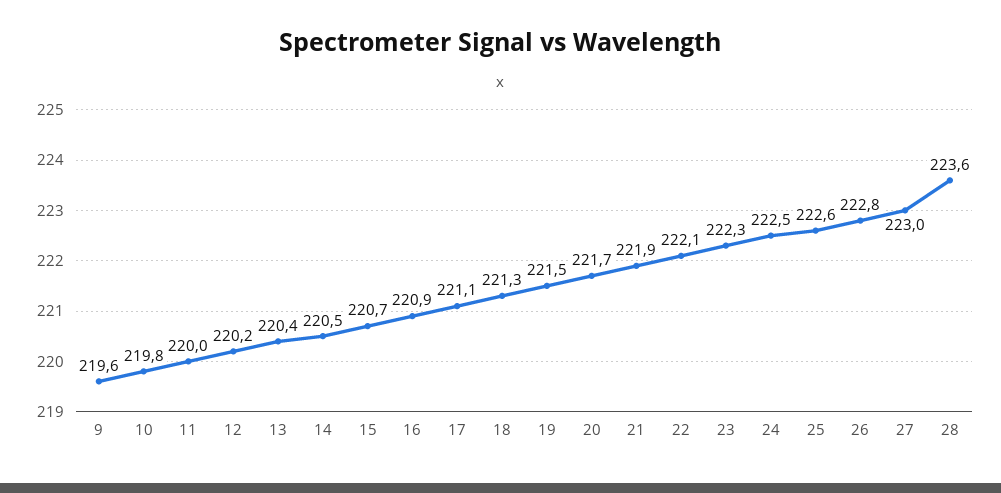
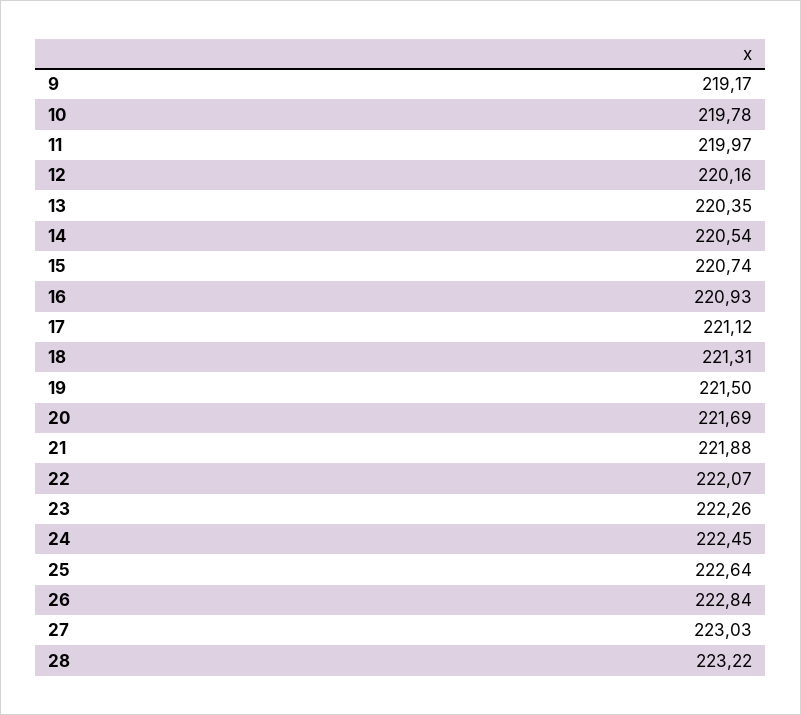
  {
-   "9": 219.6,
+   "9": 219.17,
    "10": 219.78,
    "11": 219.97,
    "12": 220.16,
    "13": 220.35,
    "14": 220.54,
    "15": 220.74,
    "16": 220.93,
    "17": 221.12,
    "18": 221.31,
    "19": 221.5,
    "20": 221.69,
    "21": 221.88,
    "22": 222.07,
    "23": 222.26,
    "24": 222.45,
    "25": 222.64,
    "26": 222.84,
    "27": 223.03,
-   "28": 223.6
+   "28": 223.22
  }

